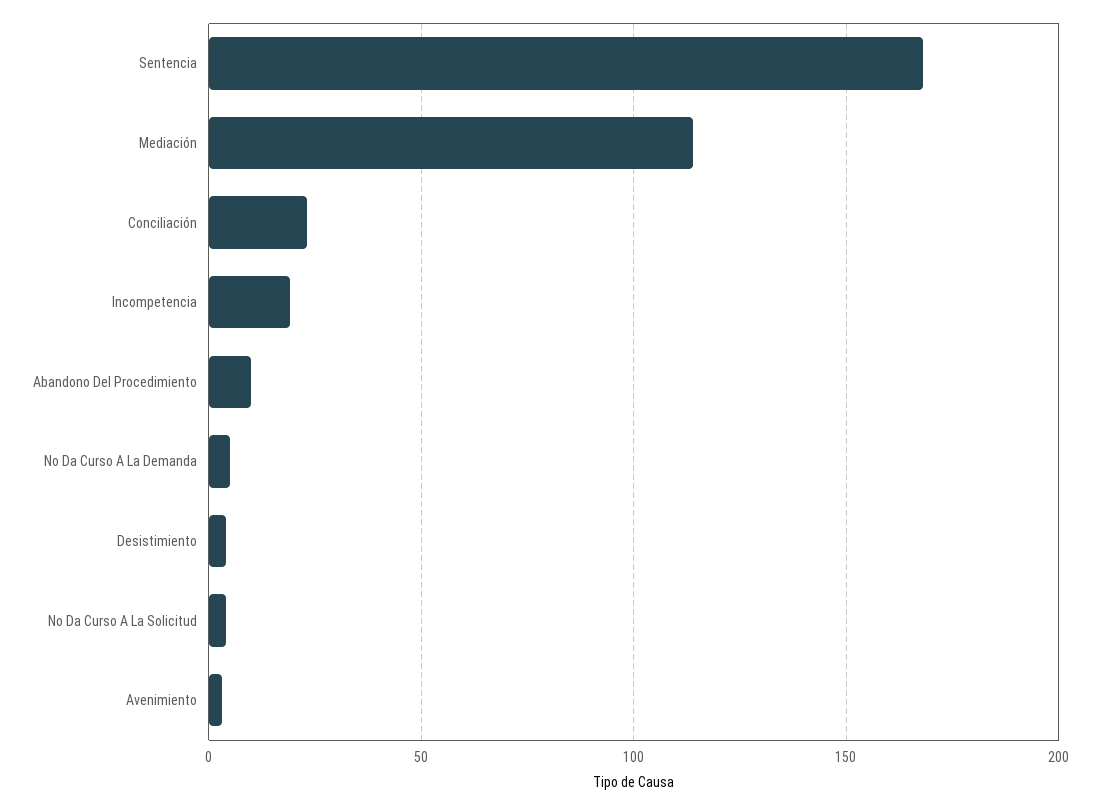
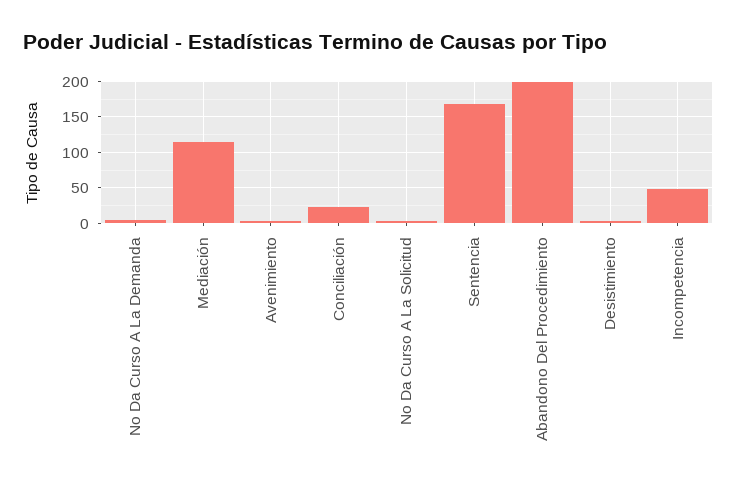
  {
    "Sentencia": 170,
    "Mediación": 115,
    "Conciliación": 25,
-   "Incompetencia": 20,
+   "Incompetencia": 50,
-   "Abandono Del Procedimiento": 10,
+   "Abandono Del Procedimiento": 200,
    "No Da Curso A La Demanda": 5,
    "Desistimiento": 5,
    "No Da Curso A La Solicitud": 5,
    "Avenimiento": 5
  }

